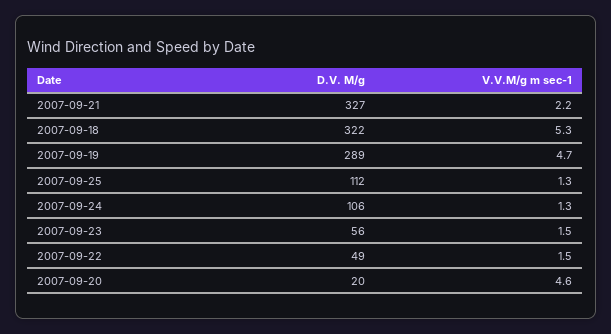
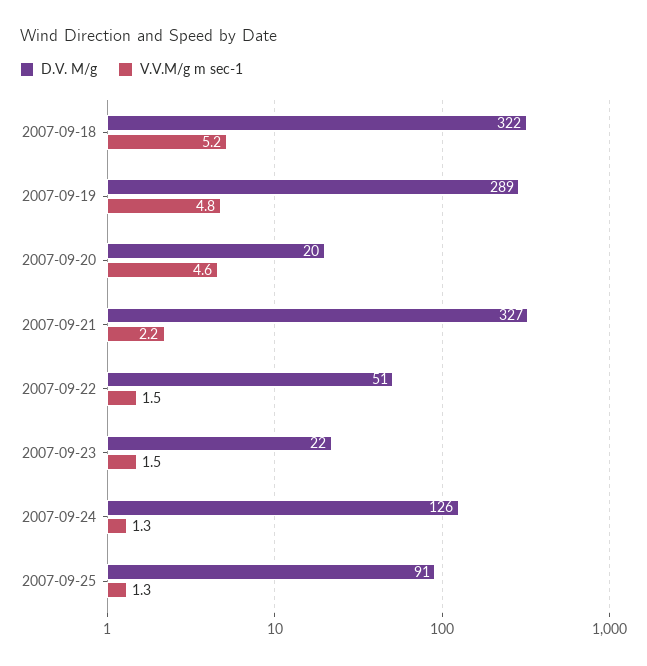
  {
    "D.V. M/g": {
      "2007-09-21": 327,
      "2007-09-18": 322,
      "2007-09-19": 289,
-     "2007-09-25": 112,
+     "2007-09-25": 91,
-     "2007-09-24": 106,
+     "2007-09-24": 126,
-     "2007-09-23": 56,
+     "2007-09-23": 22,
-     "2007-09-22": 49,
+     "2007-09-22": 51,
      "2007-09-20": 20
    },
    "V.V.M/g m sec-1": {
      "2007-09-21": 2.2,
-     "2007-09-18": 5.3,
+     "2007-09-18": 5.2,
-     "2007-09-19": 4.7,
+     "2007-09-19": 4.8,
      "2007-09-25": 1.3,
      "2007-09-24": 1.3,
      "2007-09-23": 1.5,
      "2007-09-22": 1.5,
      "2007-09-20": 4.6
    }
  }

